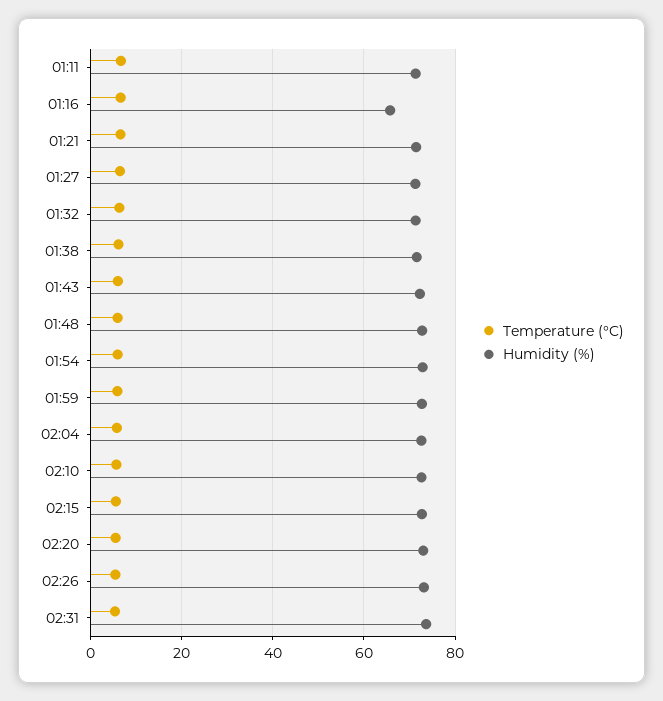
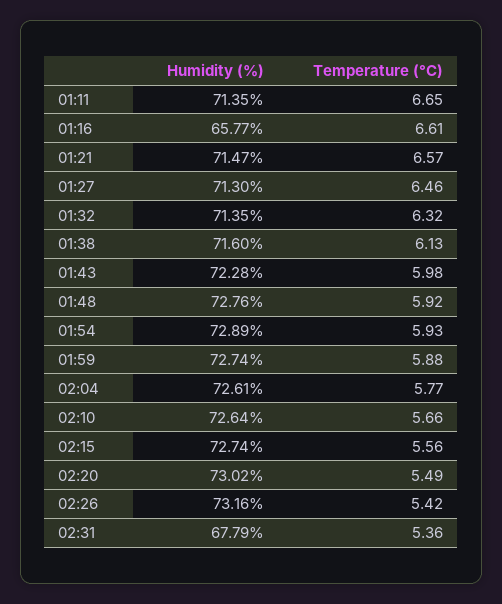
  {
    "Temperature (°C)": {
      "01:11": 6.65,
      "01:16": 6.61,
      "01:21": 6.57,
      "01:27": 6.46,
      "01:32": 6.32,
      "01:38": 6.13,
      "01:43": 5.98,
      "01:48": 5.92,
      "01:54": 5.93,
      "01:59": 5.88,
      "02:04": 5.77,
      "02:10": 5.66,
      "02:15": 5.56,
      "02:20": 5.49,
      "02:26": 5.42,
      "02:31": 5.36
    },
    "Humidity (%)": {
      "01:11": 71.35,
      "01:16": 65.77,
      "01:21": 71.47,
      "01:27": 71.3,
      "01:32": 71.35,
      "01:38": 71.6,
      "01:43": 72.28,
      "01:48": 72.76,
      "01:54": 72.89,
      "01:59": 72.74,
      "02:04": 72.61,
      "02:10": 72.64,
      "02:15": 72.74,
      "02:20": 73.02,
      "02:26": 73.16,
-     "02:31": 74
+     "02:31": 67.79
    }
  }

